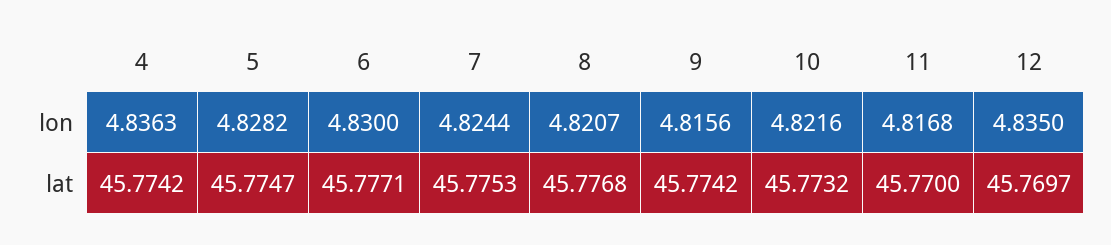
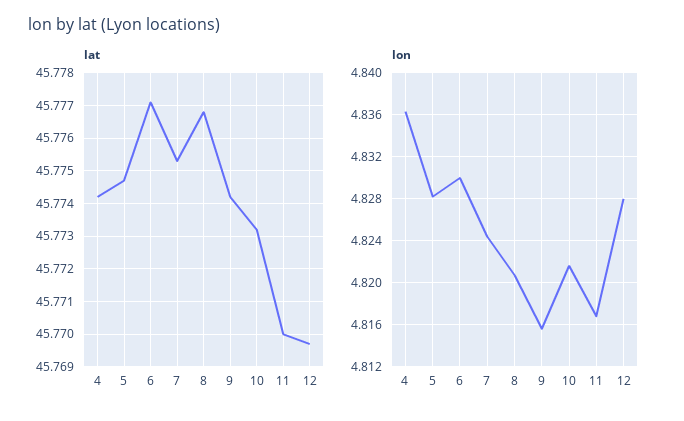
  {
    "lon": {
      "4": 4.8363,
      "5": 4.8282,
      "6": 4.83,
      "7": 4.8244,
      "8": 4.8207,
      "9": 4.8156,
      "10": 4.8216,
      "11": 4.8168,
-     "12": 4.835
+     "12": 4.828
    },
    "lat": {
      "4": 45.7742,
      "5": 45.7747,
      "6": 45.7771,
      "7": 45.7753,
      "8": 45.7768,
      "9": 45.7742,
      "10": 45.7732,
      "11": 45.77,
      "12": 45.7697
    }
  }

